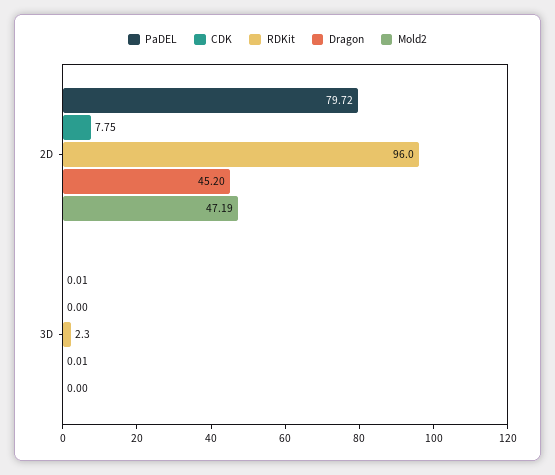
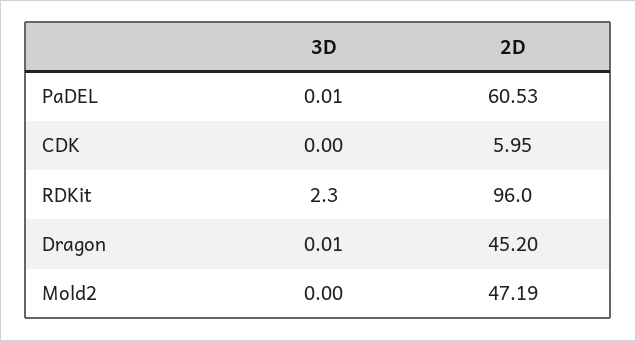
  {
    "PaDEL": {
-     "2D": 79.72,
+     "2D": 60.53,
      "3D": 0.01
    },
    "CDK": {
-     "2D": 7.75,
+     "2D": 5.95,
      "3D": 0
    },
    "RDKit": {
      "2D": 96,
      "3D": 2.3
    },
    "Dragon": {
      "2D": 45.2,
      "3D": 0.01
    },
    "Mold2": {
      "2D": 47.19,
      "3D": 0
    }
  }

